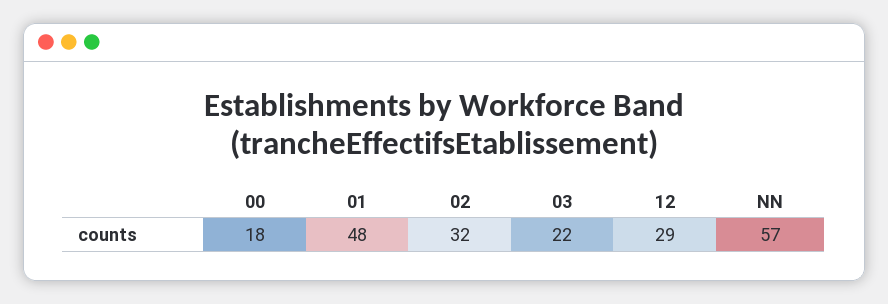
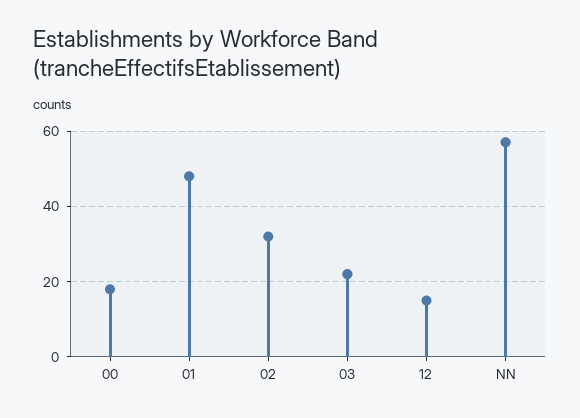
  {
    "00": 18,
    "01": 48,
    "02": 32,
    "03": 22,
-   "12": 29,
+   "12": 15,
    "NN": 57
  }

